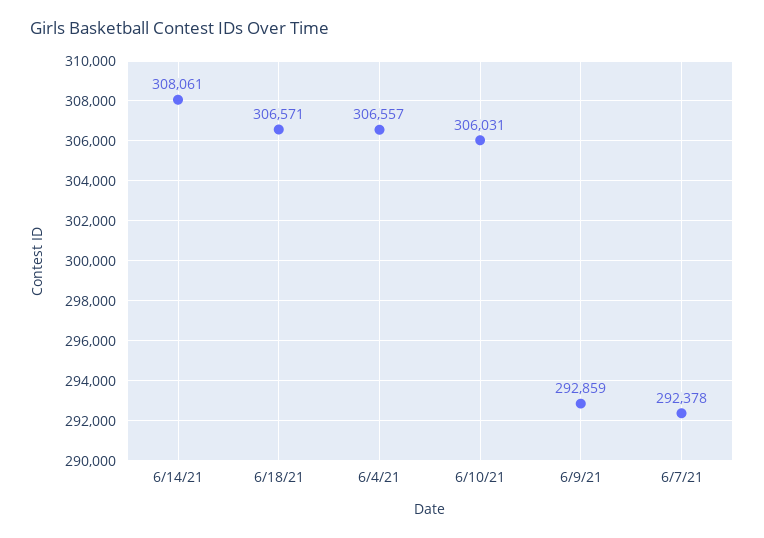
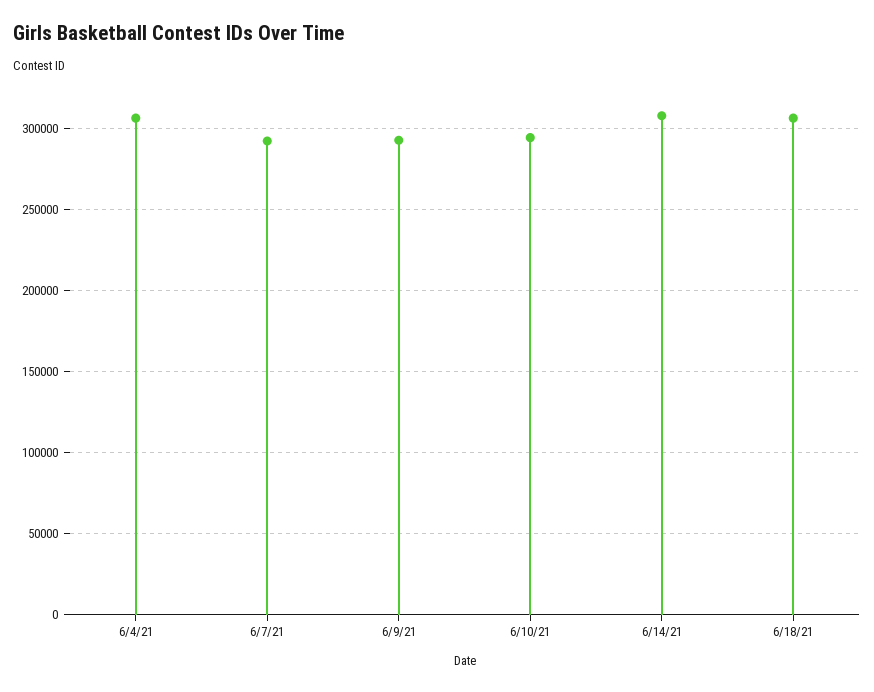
  {
    "6/14/21": 308061,
    "6/18/21": 306571,
    "6/4/21": 306557,
-   "6/10/21": 306031,
+   "6/10/21": 295000,
    "6/9/21": 292859,
    "6/7/21": 292378
  }

